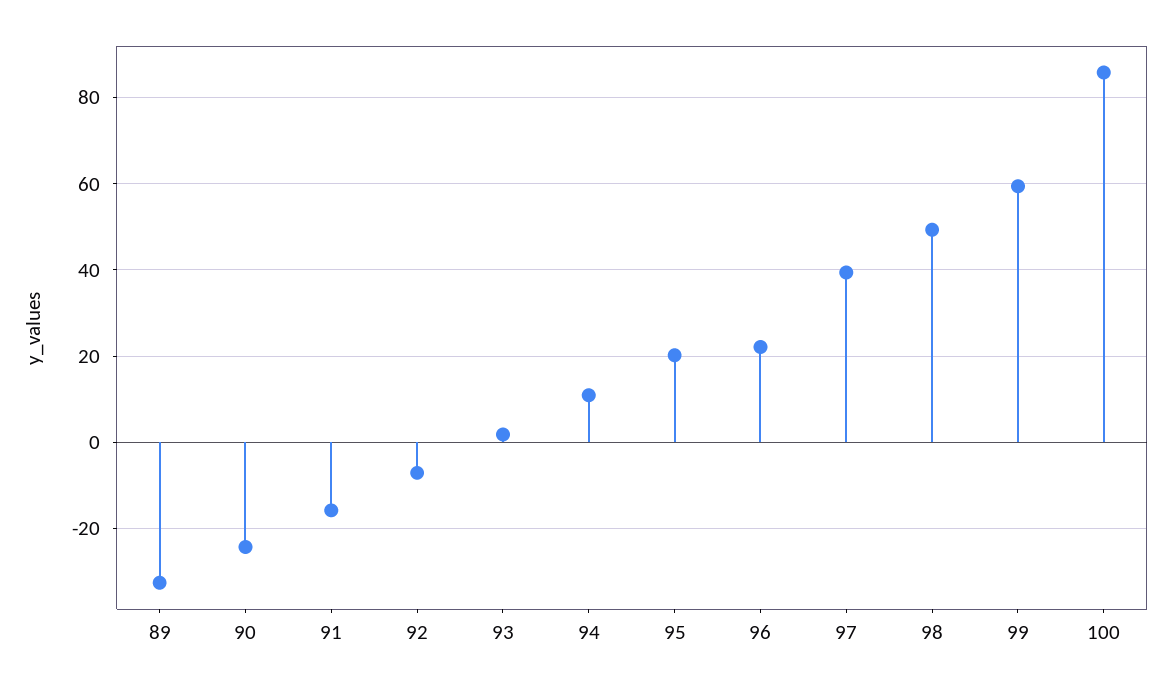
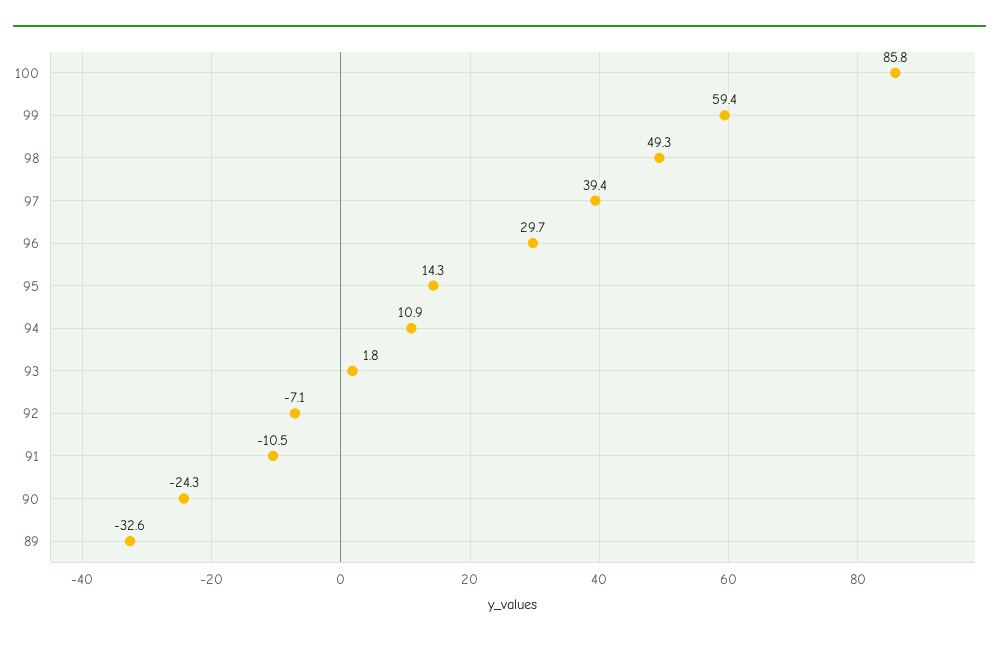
  {
    "89": -32.6,
    "90": -24.3,
-   "91": -16,
+   "91": -10.5,
    "92": -7.1,
    "93": 1.8,
    "94": 10.9,
-   "95": 20,
+   "95": 14.3,
-   "96": 22,
+   "96": 29.7,
    "97": 39.4,
    "98": 49.3,
    "99": 59.4,
    "100": 85.8
  }

